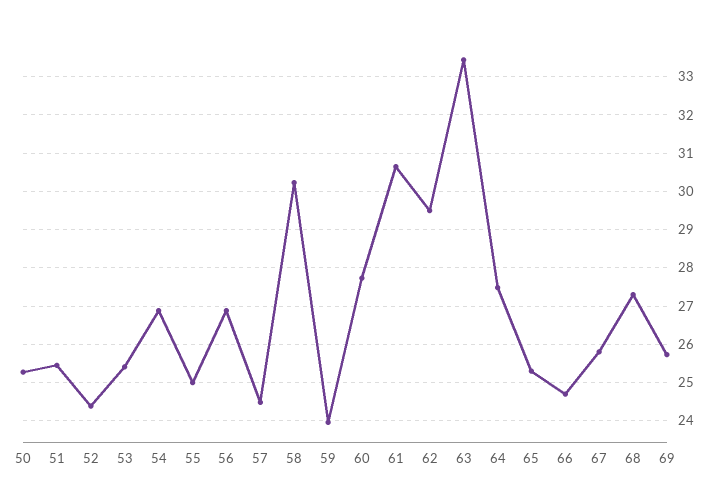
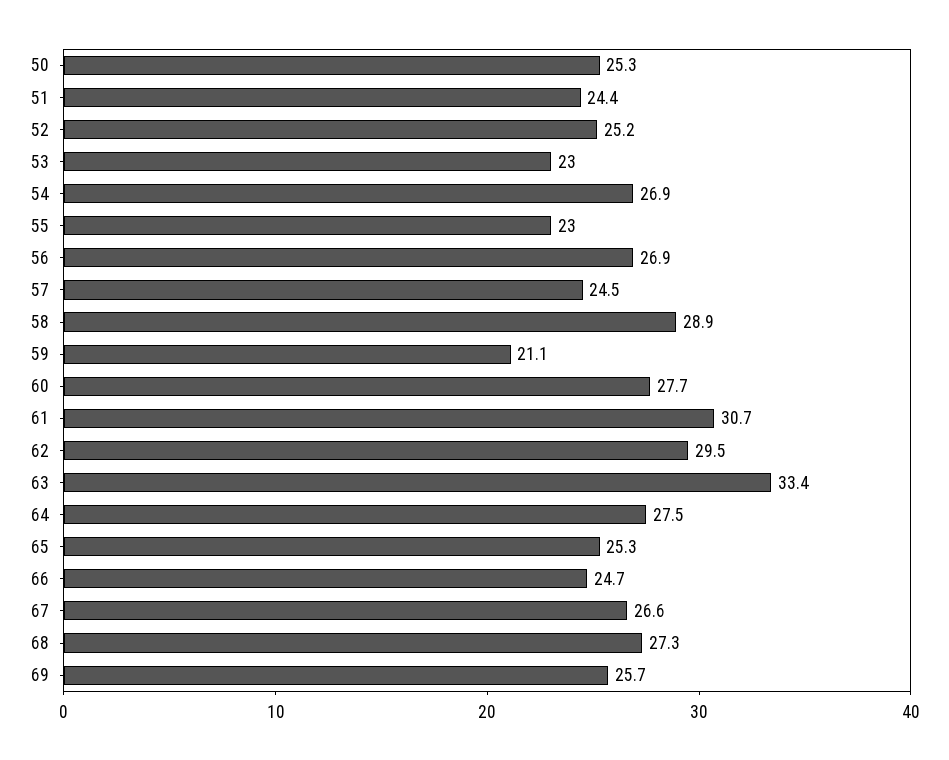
  {
    "50": 25.3,
-   "51": 25.4,
+   "51": 24.4,
-   "52": 24.4,
+   "52": 25.2,
-   "53": 25.4,
+   "53": 23,
    "54": 26.9,
-   "55": 25,
+   "55": 23,
    "56": 26.9,
    "57": 24.5,
-   "58": 30.2,
+   "58": 28.9,
-   "59": 24,
+   "59": 21.1,
    "60": 27.7,
    "61": 30.7,
    "62": 29.5,
    "63": 33.4,
    "64": 27.5,
    "65": 25.3,
    "66": 24.7,
-   "67": 25.8,
+   "67": 26.6,
    "68": 27.3,
    "69": 25.7
  }

